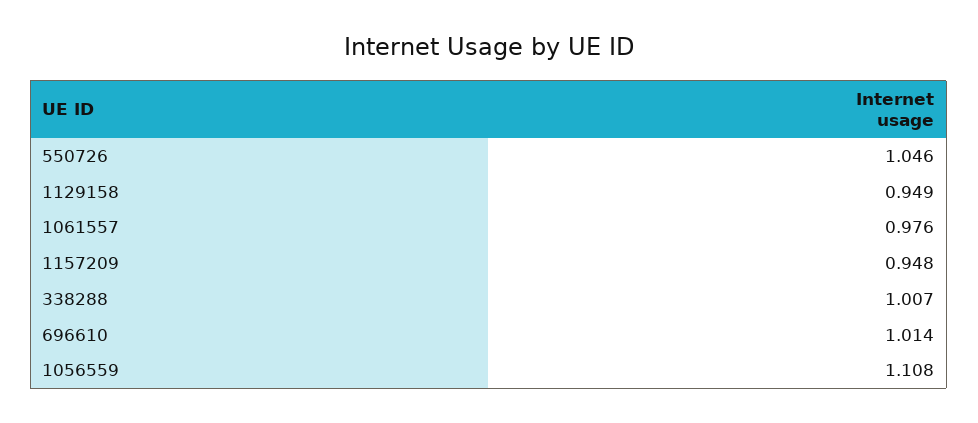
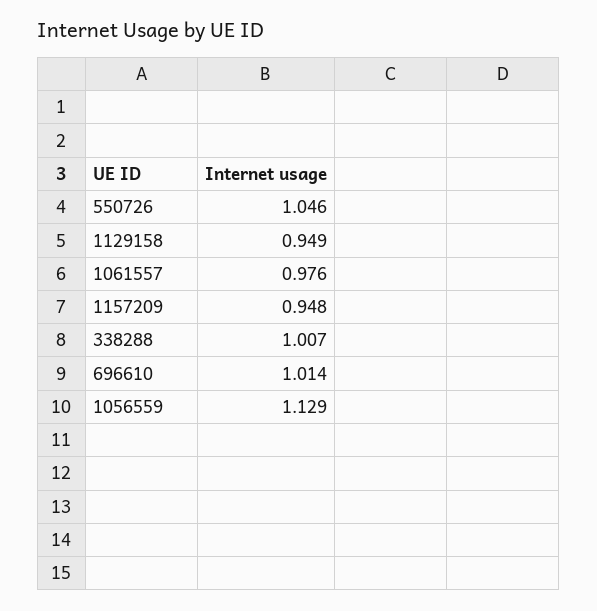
  {
    "550726": 1.046,
    "1129158": 0.949,
    "1061557": 0.976,
    "1157209": 0.948,
    "338288": 1.007,
    "696610": 1.014,
-   "1056559": 1.108
+   "1056559": 1.129
  }

